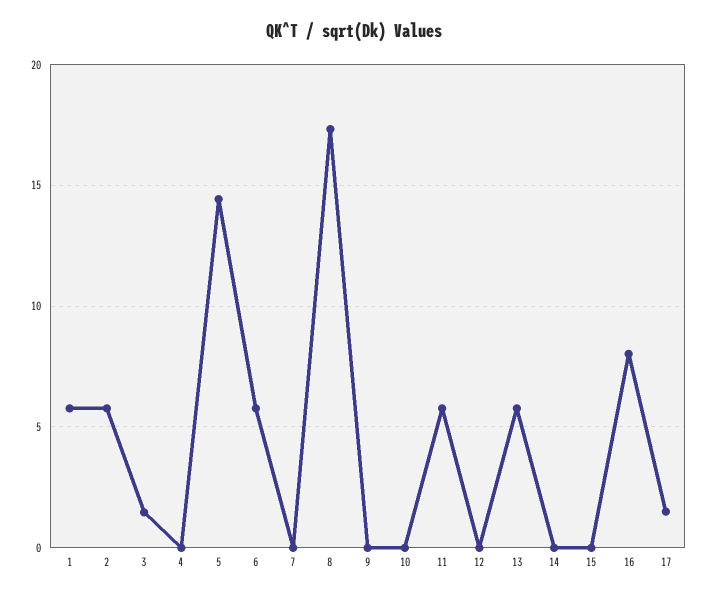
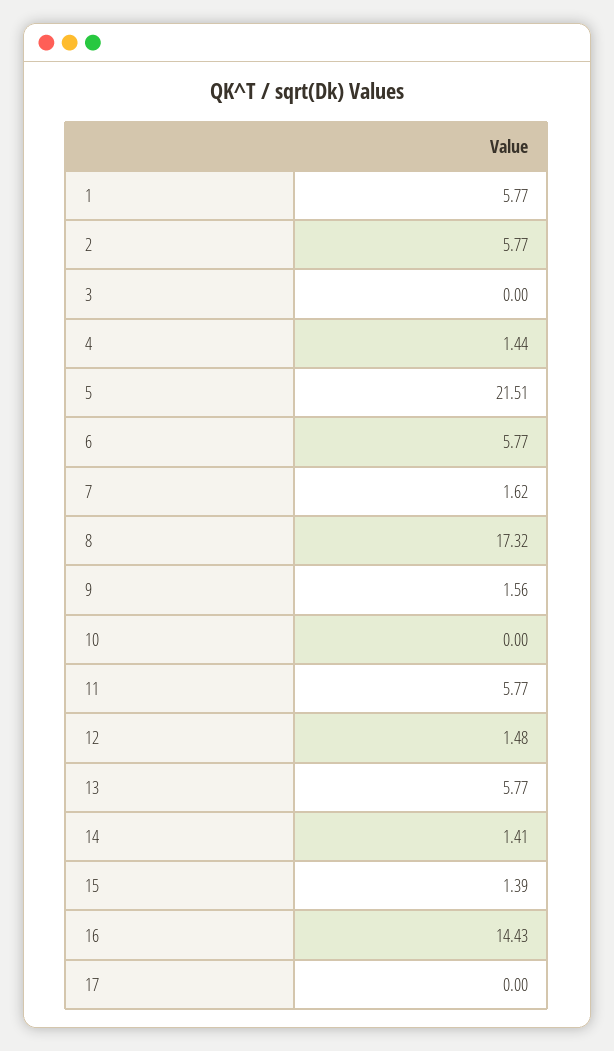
  {
    "1": 5.77,
    "2": 5.77,
-   "3": 1.5,
+   "3": 0,
-   "4": 0,
+   "4": 1.44,
-   "5": 14.5,
+   "5": 21.51,
    "6": 5.77,
-   "7": 0,
+   "7": 1.62,
    "8": 17.32,
-   "9": 0,
+   "9": 1.56,
    "10": 0,
    "11": 5.77,
-   "12": 0,
+   "12": 1.48,
    "13": 5.77,
-   "14": 0,
+   "14": 1.41,
-   "15": 0,
+   "15": 1.39,
-   "16": 8,
+   "16": 14.43,
-   "17": 1.5
+   "17": 0
  }

